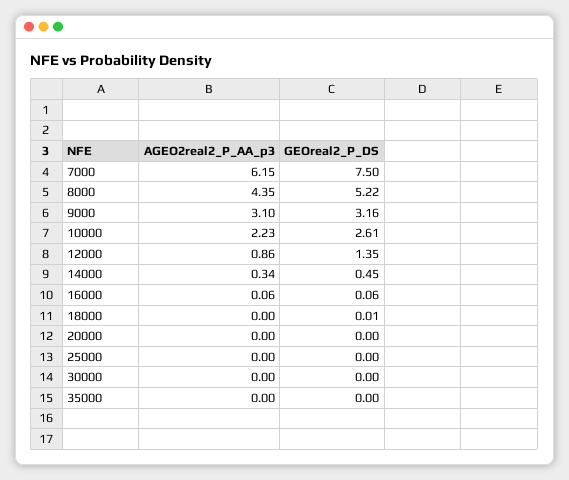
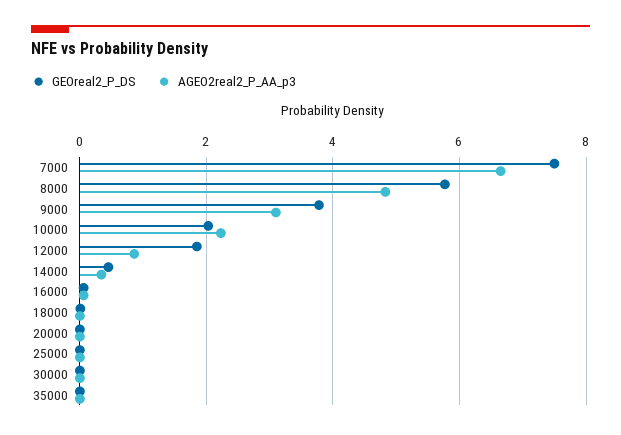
  {
    "AGEO2real2_P_AA_p3": {
-     "7000": 6.15,
+     "7000": 6.6,
-     "8000": 4.35,
+     "8000": 4.8,
      "9000": 3.1,
      "10000": 2.23,
      "12000": 0.86,
      "14000": 0.34,
      "16000": 0.06,
      "18000": 0,
      "20000": 0,
      "25000": 0,
      "30000": 0,
      "35000": 0
    },
    "GEOreal2_P_DS": {
      "7000": 7.5,
-     "8000": 5.22,
+     "8000": 5.8,
-     "9000": 3.16,
+     "9000": 3.8,
-     "10000": 2.61,
+     "10000": 2,
-     "12000": 1.35,
+     "12000": 1.8,
      "14000": 0.45,
      "16000": 0.06,
      "18000": 0.01,
      "20000": 0,
      "25000": 0,
      "30000": 0,
      "35000": 0
    }
  }

